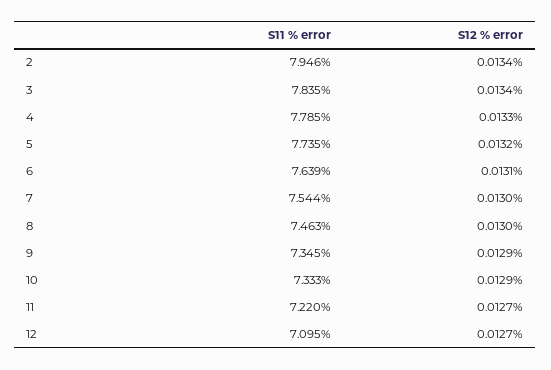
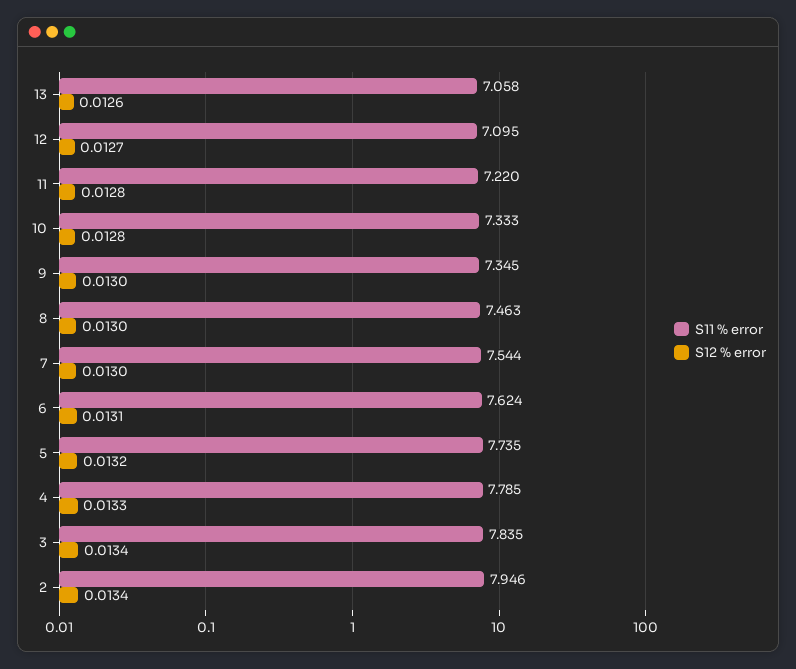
  {
    "S11 % error": {
      "2": 7.946,
      "3": 7.835,
      "4": 7.785,
      "5": 7.735,
-     "6": 7.639,
+     "6": 7.624,
      "7": 7.544,
      "8": 7.463,
      "9": 7.345,
      "10": 7.333,
      "11": 7.22,
-     "12": 7.095
+     "12": 7.095,
+     "13": 7.058
    },
    "S12 % error": {
      "2": 0.0134,
      "3": 0.0134,
      "4": 0.0133,
      "5": 0.0132,
      "6": 0.0131,
      "7": 0.013,
      "8": 0.013,
-     "9": 0.0129,
+     "9": 0.013,
-     "10": 0.0129,
+     "10": 0.0128,
-     "11": 0.0127,
+     "11": 0.0128,
-     "12": 0.0127
+     "12": 0.0127,
+     "13": 0.0126
    }
  }

